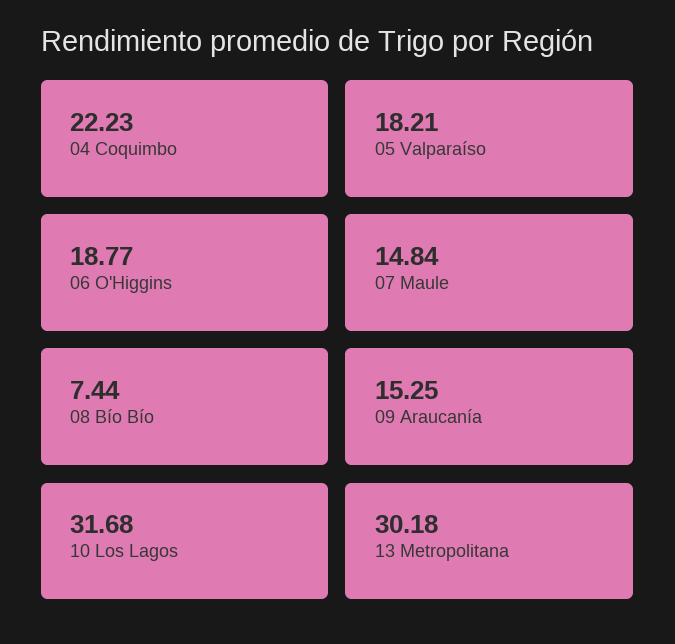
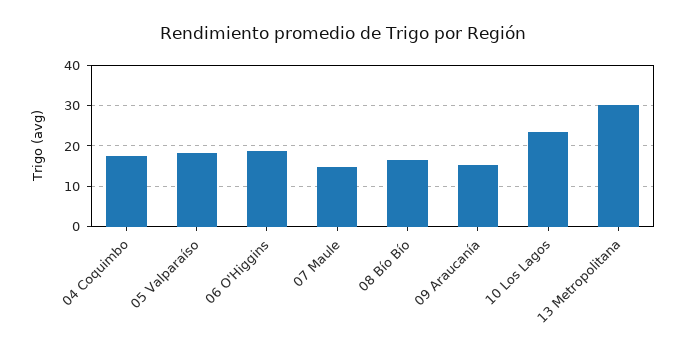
  {
-   "04 Coquimbo": 22.23,
+   "04 Coquimbo": 18,
    "05 Valparaíso": 18.21,
    "06 O'Higgins": 18.77,
    "07 Maule": 14.84,
-   "08 Bío Bío": 7.44,
+   "08 Bío Bío": 16,
    "09 Araucanía": 15.25,
-   "10 Los Lagos": 31.68,
+   "10 Los Lagos": 24,
    "13 Metropolitana": 30.18
  }

